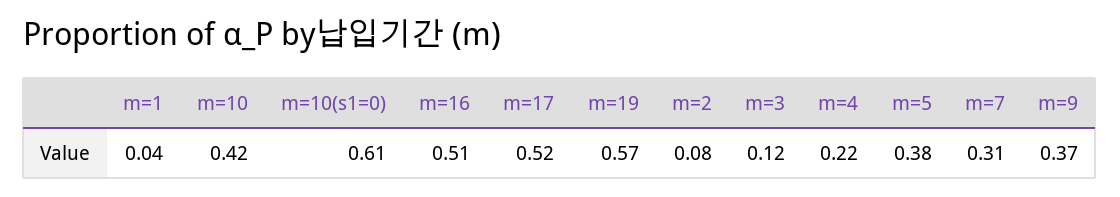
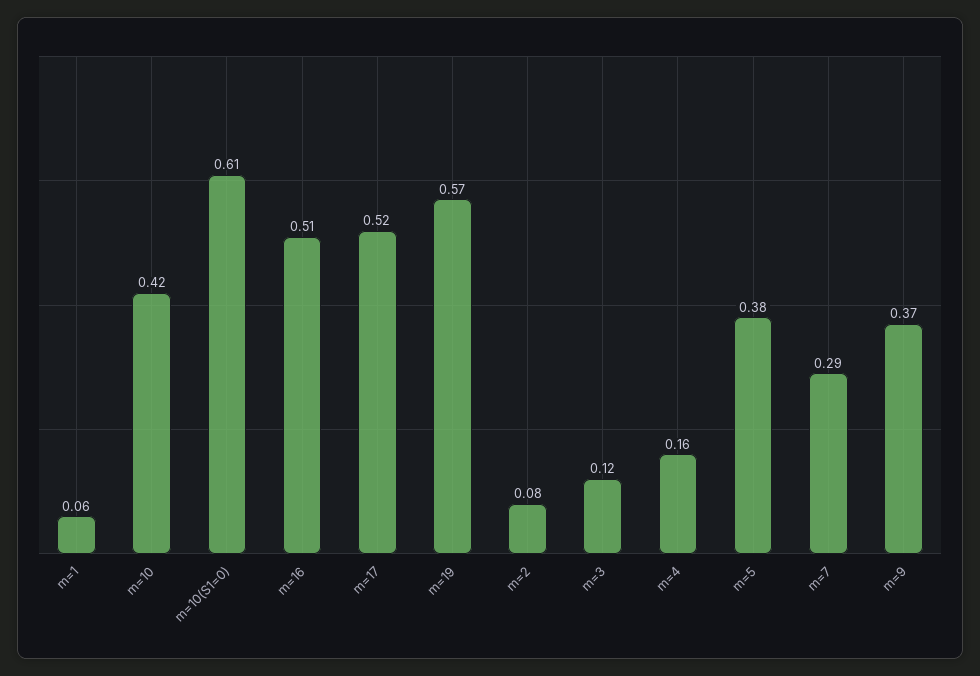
  {
-   "m=1": 0.04,
+   "m=1": 0.06,
    "m=10": 0.42,
    "m=10(s1=0)": 0.61,
    "m=16": 0.51,
    "m=17": 0.52,
    "m=19": 0.57,
    "m=2": 0.08,
    "m=3": 0.12,
-   "m=4": 0.22,
+   "m=4": 0.16,
    "m=5": 0.38,
-   "m=7": 0.31,
+   "m=7": 0.29,
    "m=9": 0.37
  }

